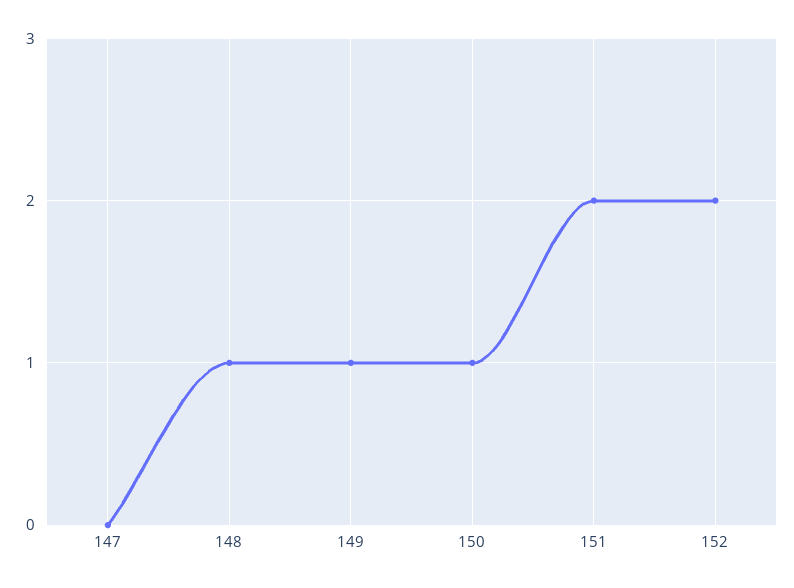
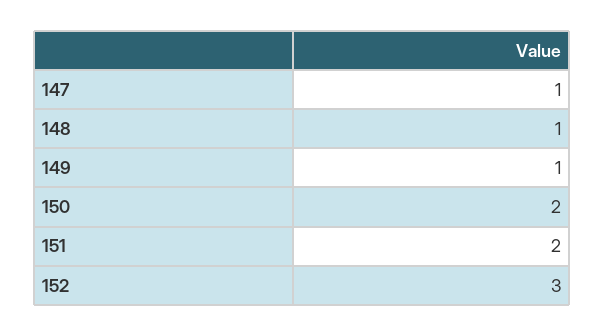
  {
-   "147": 0,
+   "147": 1,
    "148": 1,
    "149": 1,
-   "150": 1,
+   "150": 2,
    "151": 2,
-   "152": 2
+   "152": 3
  }

